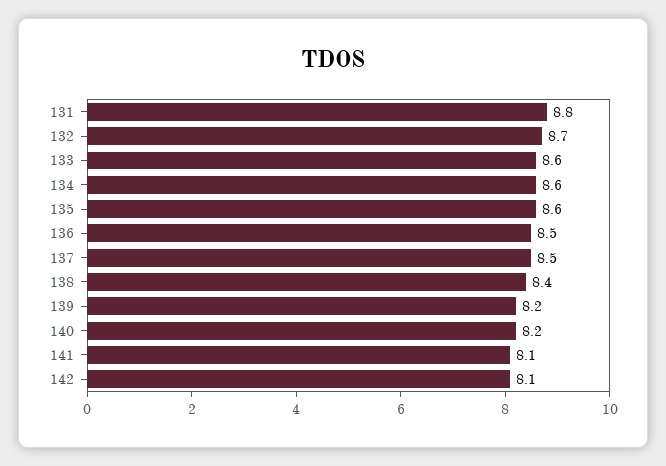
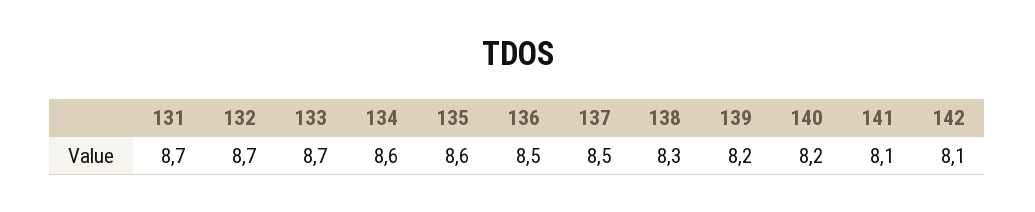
  {
-   "131": 8.8,
+   "131": 8.7,
    "132": 8.7,
-   "133": 8.6,
+   "133": 8.7,
    "134": 8.6,
    "135": 8.6,
    "136": 8.5,
    "137": 8.5,
-   "138": 8.4,
+   "138": 8.3,
    "139": 8.2,
    "140": 8.2,
    "141": 8.1,
    "142": 8.1
  }

